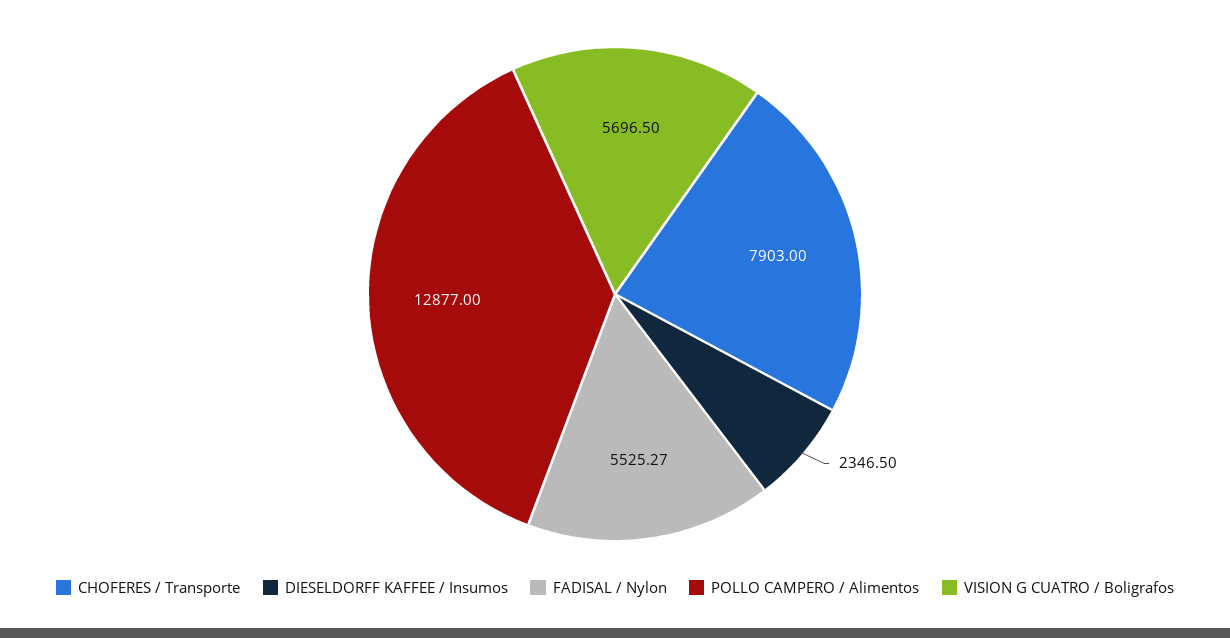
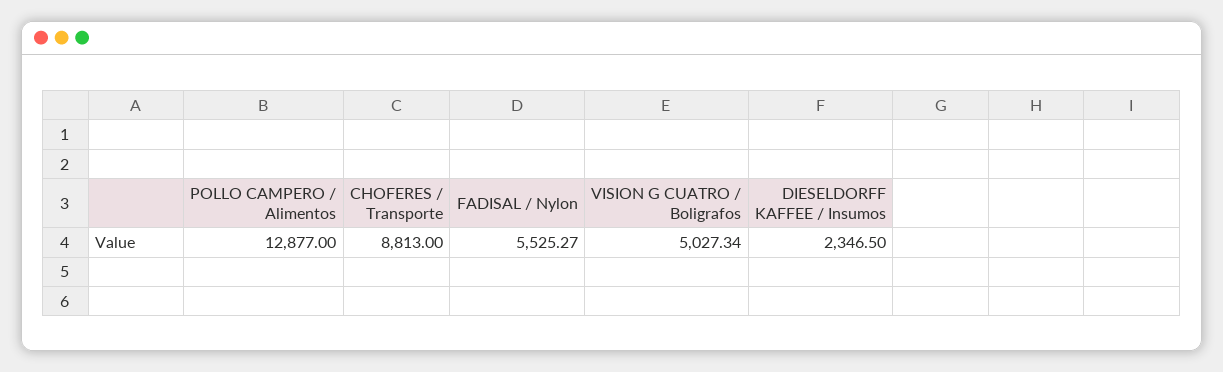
  {
-   "CHOFERES / Transporte": 7903,
+   "CHOFERES / Transporte": 8813,
    "DIESELDORFF KAFFEE / Insumos": 2346.5,
    "FADISAL / Nylon": 5525.27,
    "POLLO CAMPERO / Alimentos": 12877,
-   "VISION G CUATRO / Boligrafos": 5696.5
+   "VISION G CUATRO / Boligrafos": 5027.34
  }

